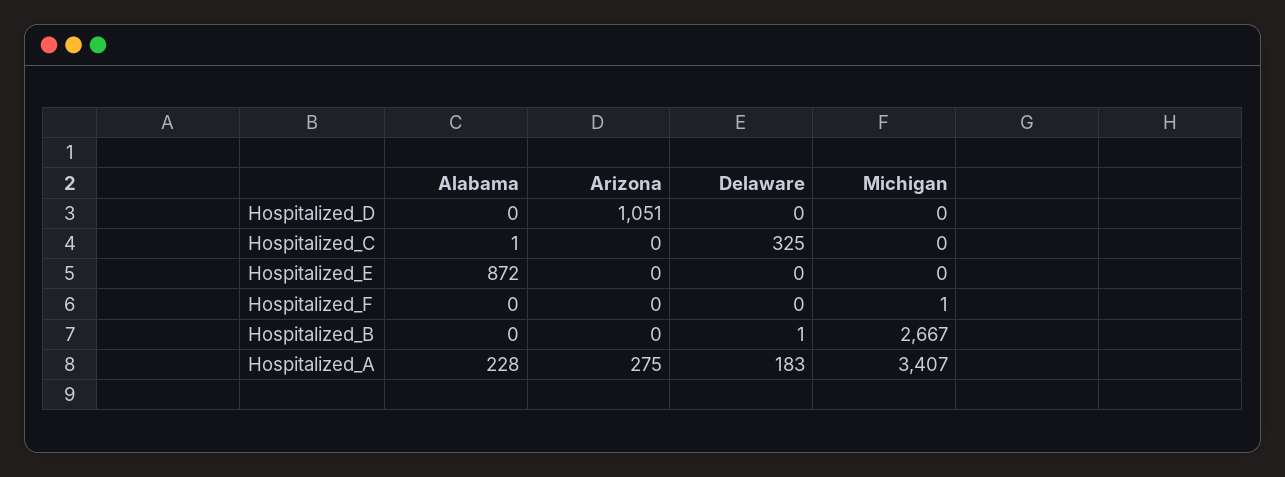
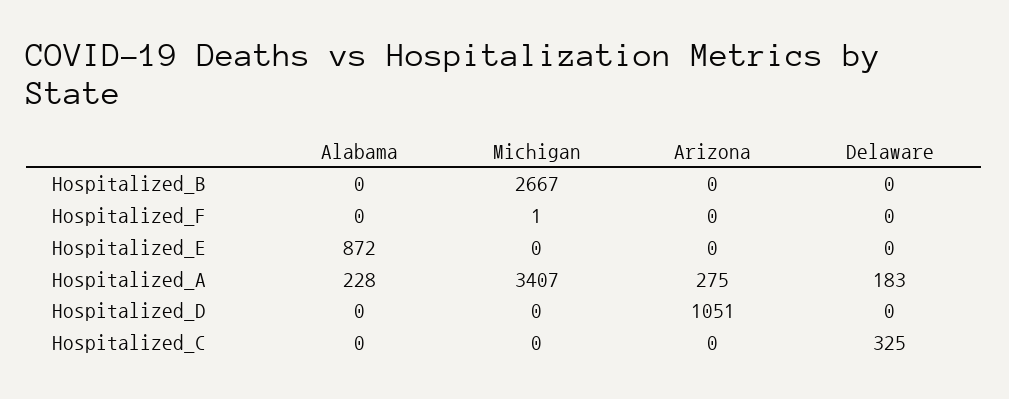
  {
    "Alabama": {
      "Hospitalized_D": 0,
-     "Hospitalized_C": 1,
+     "Hospitalized_C": 0,
      "Hospitalized_E": 872,
      "Hospitalized_F": 0,
      "Hospitalized_B": 0,
      "Hospitalized_A": 228
    },
    "Arizona": {
      "Hospitalized_D": 1051,
      "Hospitalized_C": 0,
      "Hospitalized_E": 0,
      "Hospitalized_F": 0,
      "Hospitalized_B": 0,
      "Hospitalized_A": 275
    },
    "Delaware": {
      "Hospitalized_D": 0,
      "Hospitalized_C": 325,
      "Hospitalized_E": 0,
      "Hospitalized_F": 0,
-     "Hospitalized_B": 1,
+     "Hospitalized_B": 0,
      "Hospitalized_A": 183
    },
    "Michigan": {
      "Hospitalized_D": 0,
      "Hospitalized_C": 0,
      "Hospitalized_E": 0,
      "Hospitalized_F": 1,
      "Hospitalized_B": 2667,
      "Hospitalized_A": 3407
    }
  }

